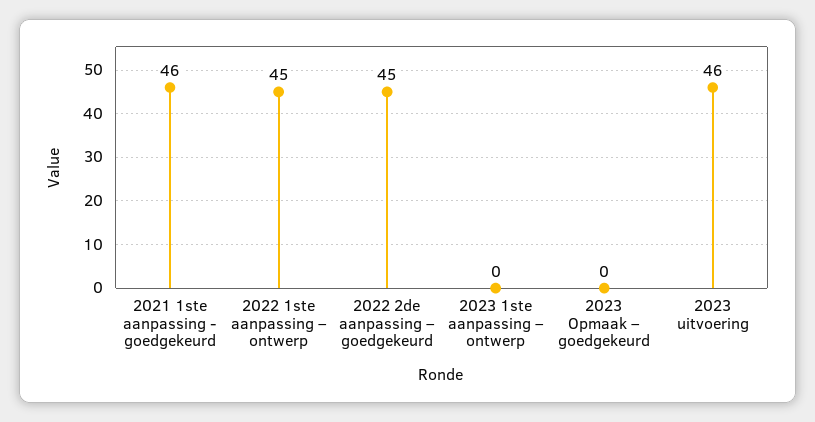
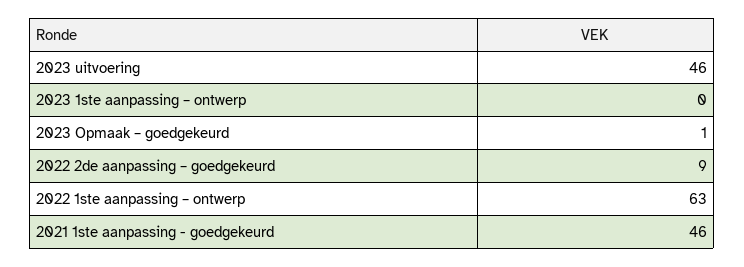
  {
    "2021 1ste aanpassing - goedgekeurd": 46,
-   "2022 1ste aanpassing – ontwerp": 45,
+   "2022 1ste aanpassing – ontwerp": 63,
-   "2022 2de aanpassing – goedgekeurd": 45,
+   "2022 2de aanpassing – goedgekeurd": 9,
    "2023 1ste aanpassing – ontwerp": 0,
-   "2023 Opmaak – goedgekeurd": 0,
+   "2023 Opmaak – goedgekeurd": 1,
    "2023 uitvoering": 46
  }

